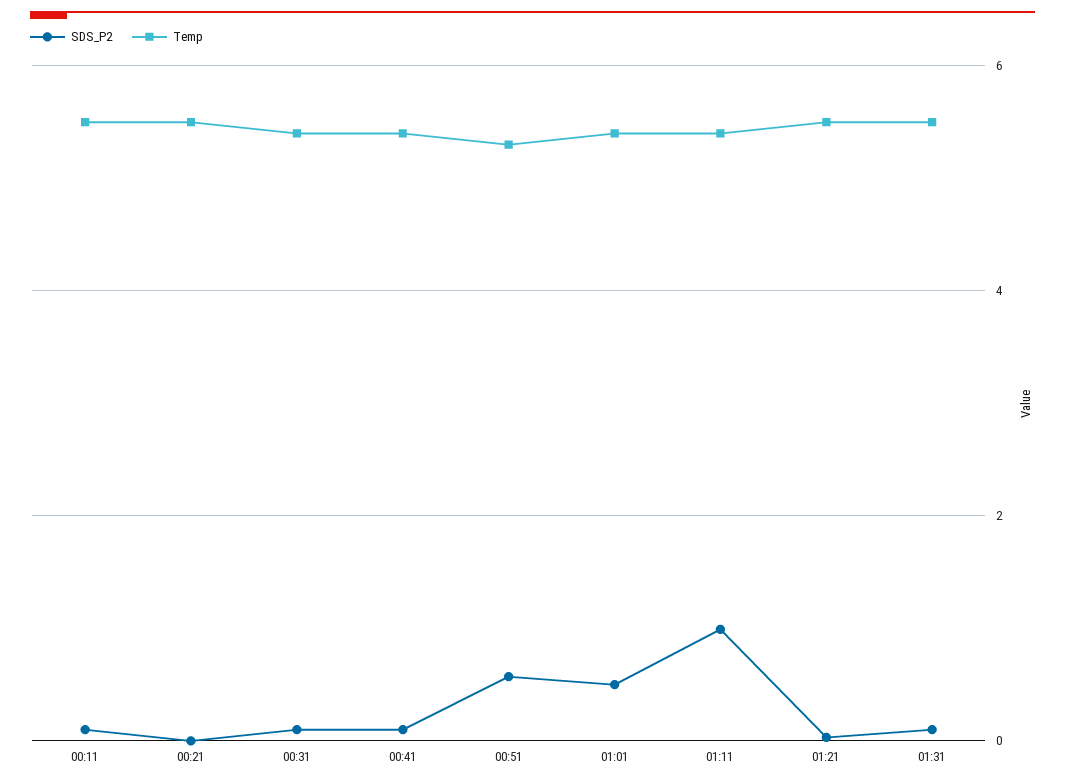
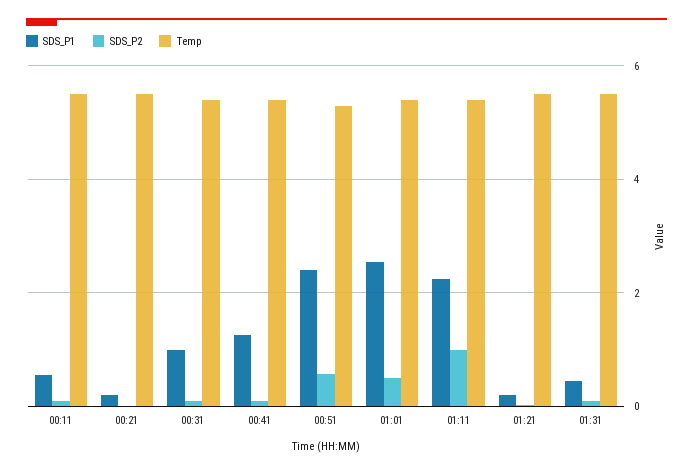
  {
    "SDS_P2": {
      "00:11": 0.2,
      "00:21": 0,
      "00:31": 0.2,
      "00:41": 0.2,
      "00:51": 0.6,
      "01:01": 0.6,
      "01:11": 1,
      "01:21": 0,
      "01:31": 0.2
    },
    "Temp": {
      "00:11": 5.6,
      "00:21": 5.6,
      "00:31": 5.4,
      "00:41": 5.4,
      "00:51": 5.4,
      "01:01": 5.4,
      "01:11": 5.4,
      "01:21": 5.6,
      "01:31": 5.6
-   }
+   },
+   "SDS_P1": {
+     "00:11": 0.6,
+     "00:21": 0.2,
+     "00:31": 1,
+     "00:41": 1.2,
+     "00:51": 2.4,
+     "01:01": 2.6,
+     "01:11": 2.2,
+     "01:21": 0.2,
+     "01:31": 0.4
+   }
  }

